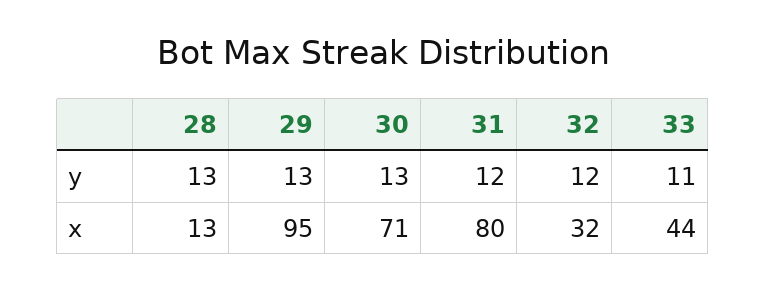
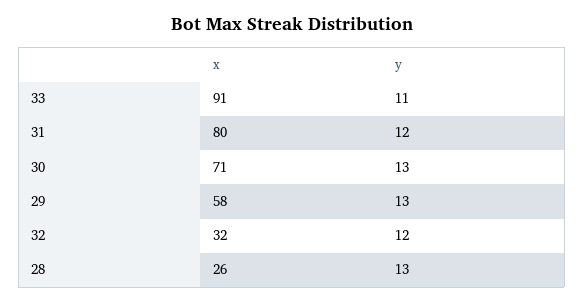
  {
    "28": {
      "y": 13,
-     "x": 13
+     "x": 26
    },
    "29": {
      "y": 13,
-     "x": 95
+     "x": 58
    },
    "30": {
      "y": 13,
      "x": 71
    },
    "31": {
      "y": 12,
      "x": 80
    },
    "32": {
      "y": 12,
      "x": 32
    },
    "33": {
      "y": 11,
-     "x": 44
+     "x": 91
    }
  }

